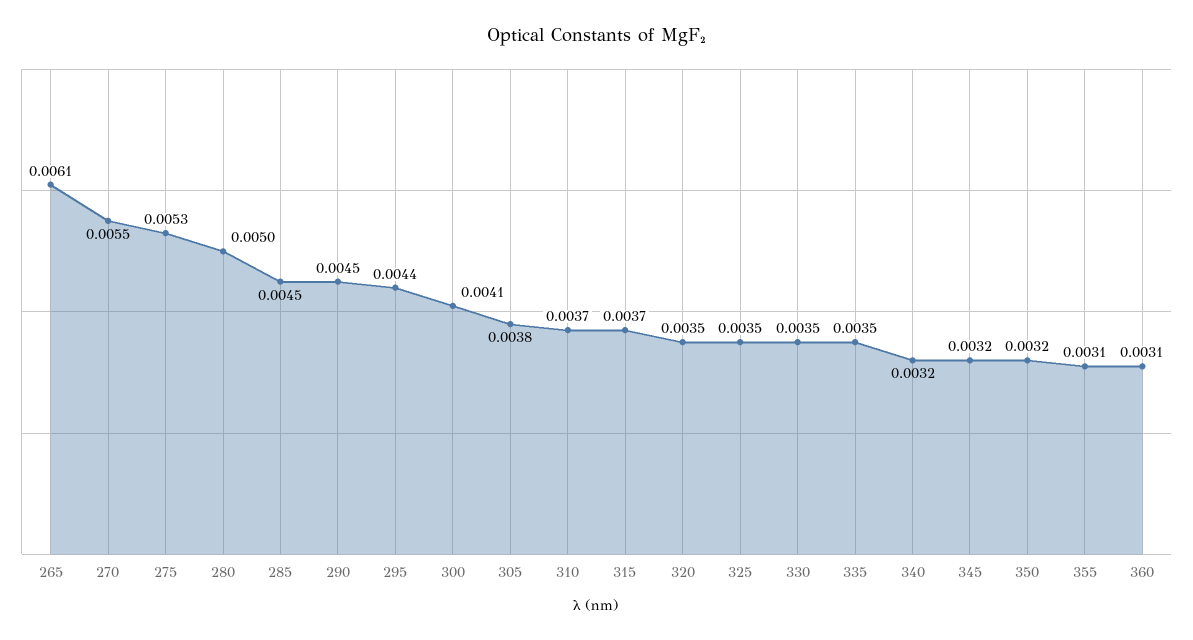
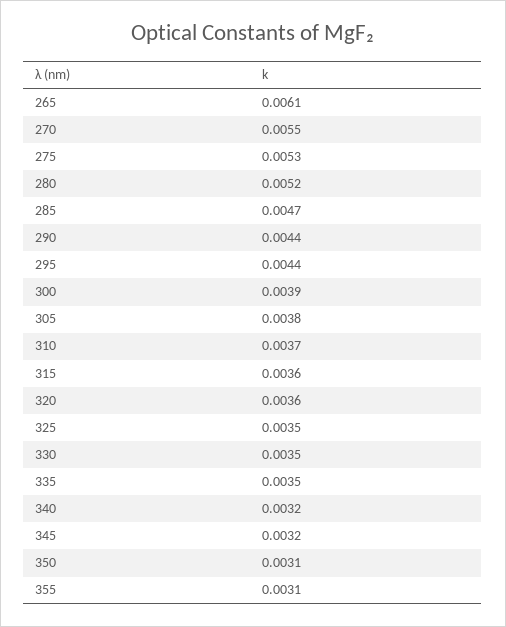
  {
    "265": 0.0061,
    "270": 0.0055,
    "275": 0.0053,
-   "280": 0.005,
+   "280": 0.0052,
-   "285": 0.0045,
+   "285": 0.0047,
-   "290": 0.0045,
+   "290": 0.0044,
    "295": 0.0044,
-   "300": 0.0041,
+   "300": 0.0039,
    "305": 0.0038,
    "310": 0.0037,
-   "315": 0.0037,
+   "315": 0.0036,
-   "320": 0.0035,
+   "320": 0.0036,
    "325": 0.0035,
    "330": 0.0035,
    "335": 0.0035,
    "340": 0.0032,
    "345": 0.0032,
-   "350": 0.0032,
+   "350": 0.0031,
-   "355": 0.0031,
+   "355": 0.0031
-   "360": 0.0031
  }

